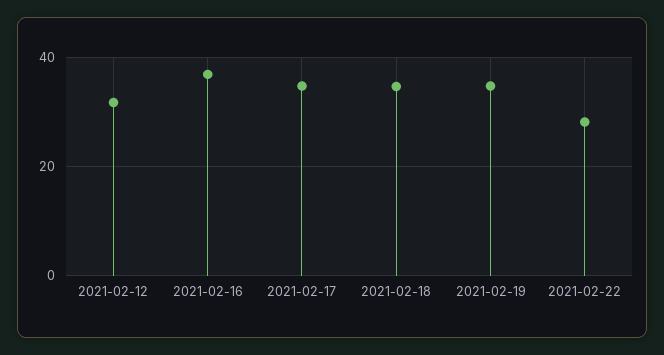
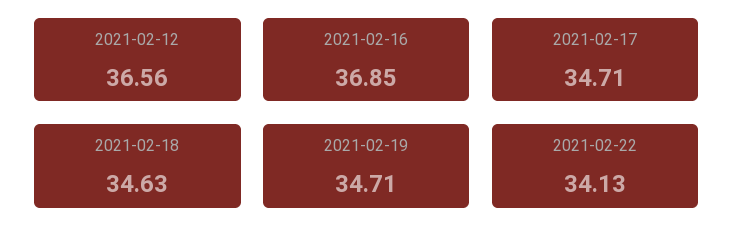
  {
-   "2021-02-12": 32,
+   "2021-02-12": 36.56,
    "2021-02-16": 36.85,
    "2021-02-17": 34.71,
    "2021-02-18": 34.63,
    "2021-02-19": 34.71,
-   "2021-02-22": 28
+   "2021-02-22": 34.13
  }

